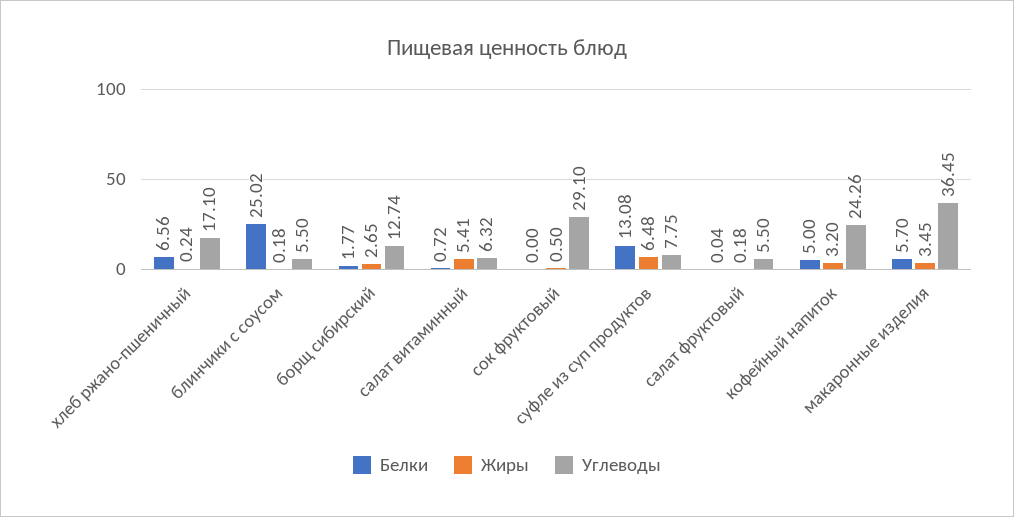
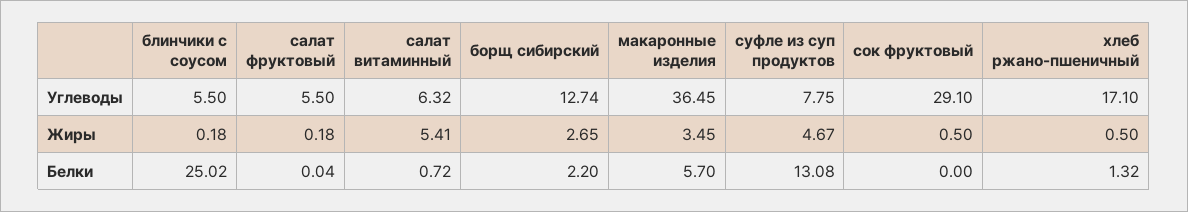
  {
    "Белки": {
-     "хлеб ржано-пшеничный": 6.56,
+     "хлеб ржано-пшеничный": 1.32,
      "блинчики с соусом": 25.02,
-     "борщ сибирский": 1.77,
+     "борщ сибирский": 2.2,
      "салат витаминный": 0.72,
      "сок фруктовый": 0,
      "суфле из суп продуктов": 13.08,
      "салат фруктовый": 0.04,
-     "кофейный напиток": 5,
      "макаронные изделия": 5.7
    },
    "Жиры": {
-     "хлеб ржано-пшеничный": 0.24,
+     "хлеб ржано-пшеничный": 0.5,
      "блинчики с соусом": 0.18,
      "борщ сибирский": 2.65,
      "салат витаминный": 5.41,
      "сок фруктовый": 0.5,
-     "суфле из суп продуктов": 6.48,
+     "суфле из суп продуктов": 4.67,
      "салат фруктовый": 0.18,
-     "кофейный напиток": 3.2,
      "макаронные изделия": 3.45
    },
    "Углеводы": {
      "хлеб ржано-пшеничный": 17.1,
      "блинчики с соусом": 5.5,
      "борщ сибирский": 12.74,
      "салат витаминный": 6.32,
      "сок фруктовый": 29.1,
      "суфле из суп продуктов": 7.75,
      "салат фруктовый": 5.5,
-     "кофейный напиток": 24.26,
      "макаронные изделия": 36.45
    }
  }

